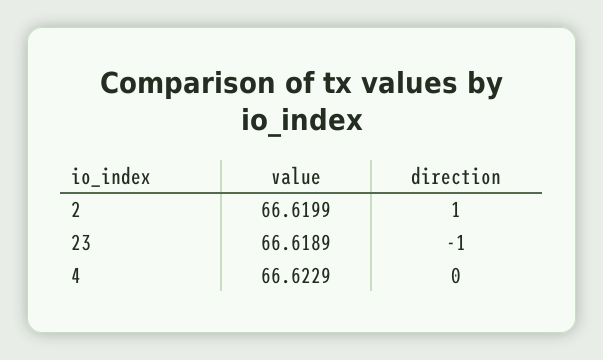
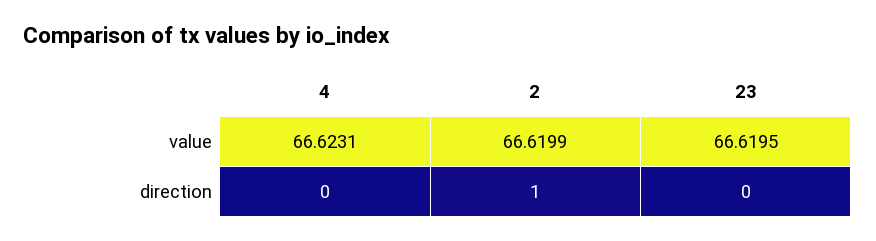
  {
    "value": {
      "2": 66.6199,
-     "23": 66.6189,
+     "23": 66.6195,
-     "4": 66.6229
+     "4": 66.6231
    },
    "direction": {
      "2": 1,
-     "23": -1,
+     "23": 0,
      "4": 0
    }
  }

